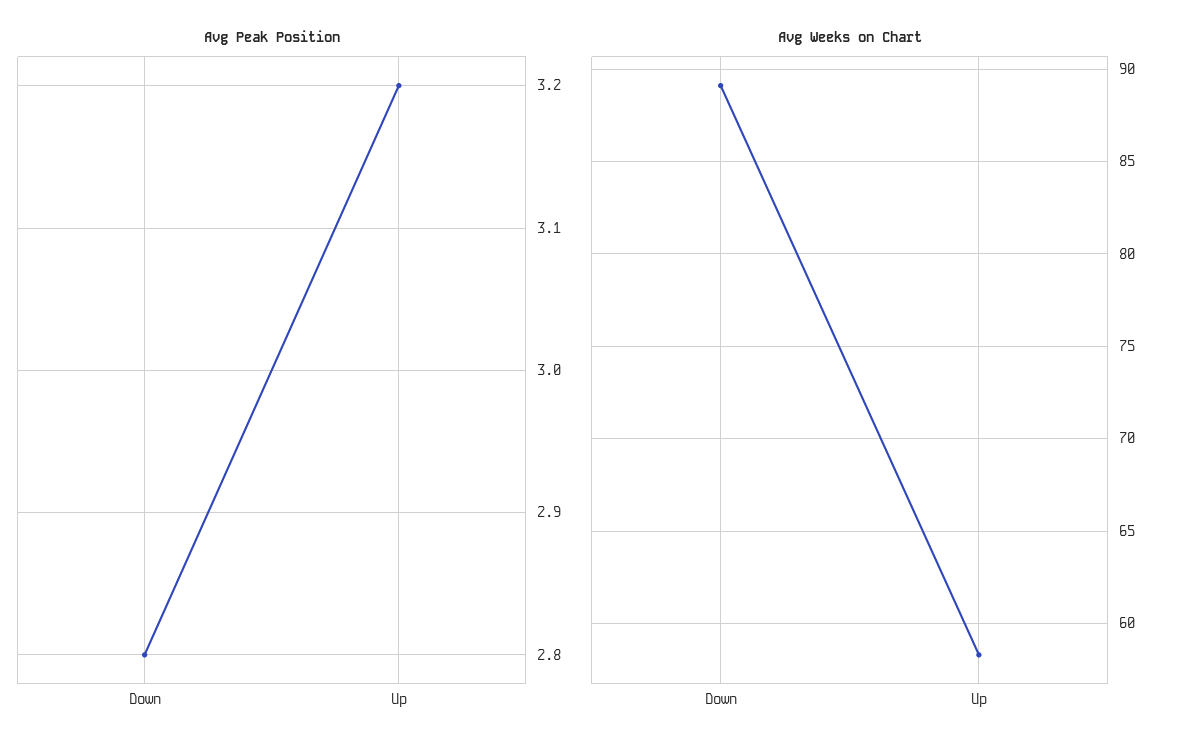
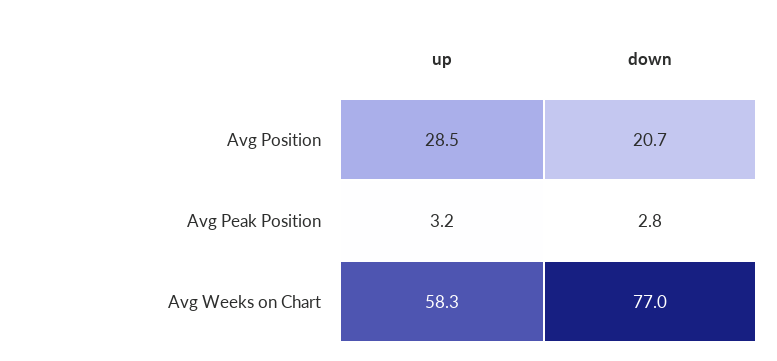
  {
    "Avg Peak Position": {
      "Down": 2.8,
      "Up": 3.2
    },
    "Avg Weeks on Chart": {
-     "Down": 89,
+     "Down": 77,
      "Up": 58.3
-   }
+   },
+   "Avg Position": {
+     "Up": 28.5,
+     "Down": 20.7
+   }
  }

